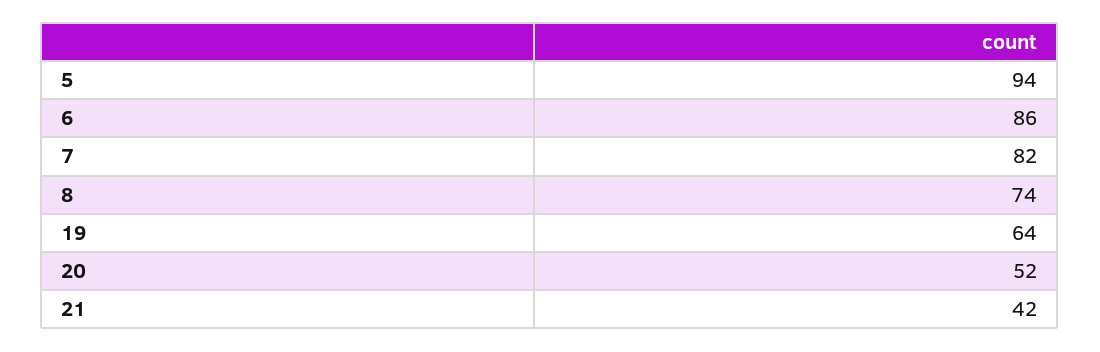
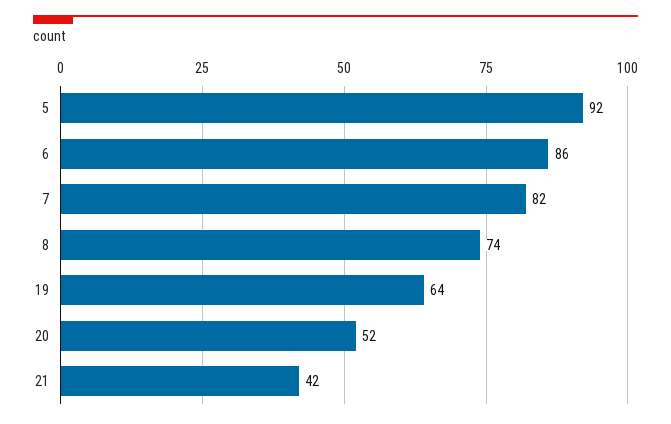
  {
-   "5": 94,
+   "5": 92,
    "6": 86,
    "7": 82,
    "8": 74,
    "19": 64,
    "20": 52,
    "21": 42
  }

